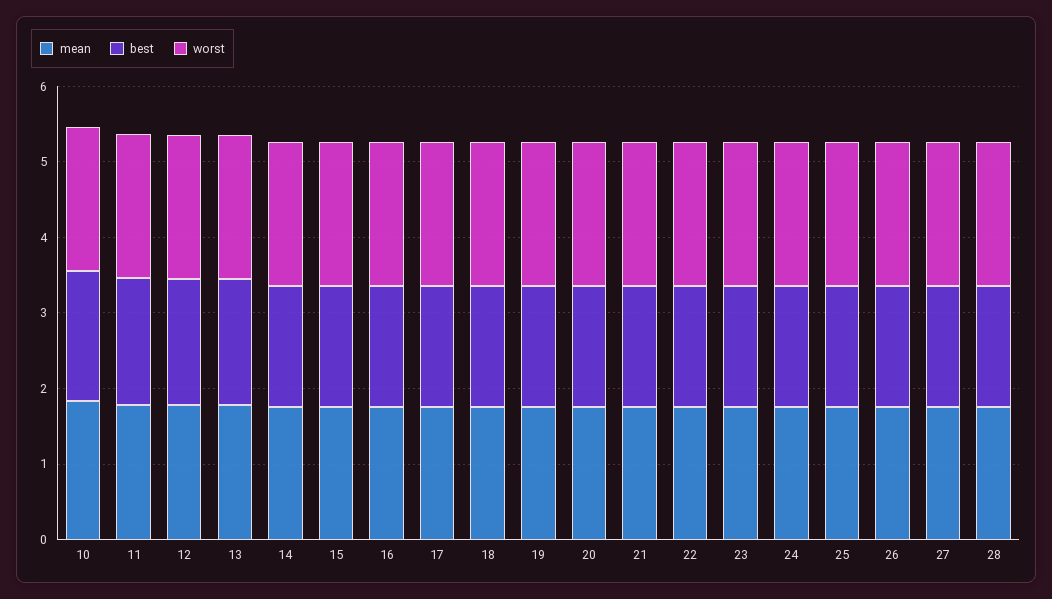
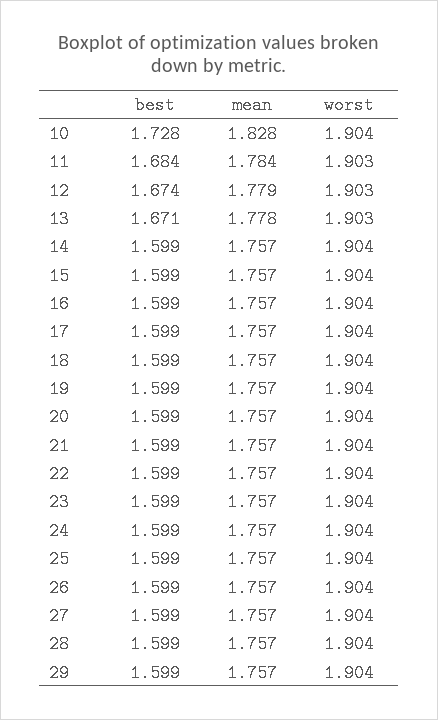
  {
    "mean": {
      "10": 1.828,
      "11": 1.784,
      "12": 1.779,
      "13": 1.778,
      "14": 1.757,
      "15": 1.757,
      "16": 1.757,
      "17": 1.757,
      "18": 1.757,
      "19": 1.757,
      "20": 1.757,
      "21": 1.757,
      "22": 1.757,
      "23": 1.757,
      "24": 1.757,
      "25": 1.757,
      "26": 1.757,
      "27": 1.757,
-     "28": 1.757
+     "28": 1.757,
+     "29": 1.757
    },
    "best": {
      "10": 1.728,
      "11": 1.684,
      "12": 1.674,
      "13": 1.671,
      "14": 1.599,
      "15": 1.599,
      "16": 1.599,
      "17": 1.599,
      "18": 1.599,
      "19": 1.599,
      "20": 1.599,
      "21": 1.599,
      "22": 1.599,
      "23": 1.599,
      "24": 1.599,
      "25": 1.599,
      "26": 1.599,
      "27": 1.599,
-     "28": 1.599
+     "28": 1.599,
+     "29": 1.599
    },
    "worst": {
      "10": 1.904,
      "11": 1.903,
      "12": 1.903,
      "13": 1.903,
      "14": 1.904,
      "15": 1.904,
      "16": 1.904,
      "17": 1.904,
      "18": 1.904,
      "19": 1.904,
      "20": 1.904,
      "21": 1.904,
      "22": 1.904,
      "23": 1.904,
      "24": 1.904,
      "25": 1.904,
      "26": 1.904,
      "27": 1.904,
-     "28": 1.904
+     "28": 1.904,
+     "29": 1.904
    }
  }

